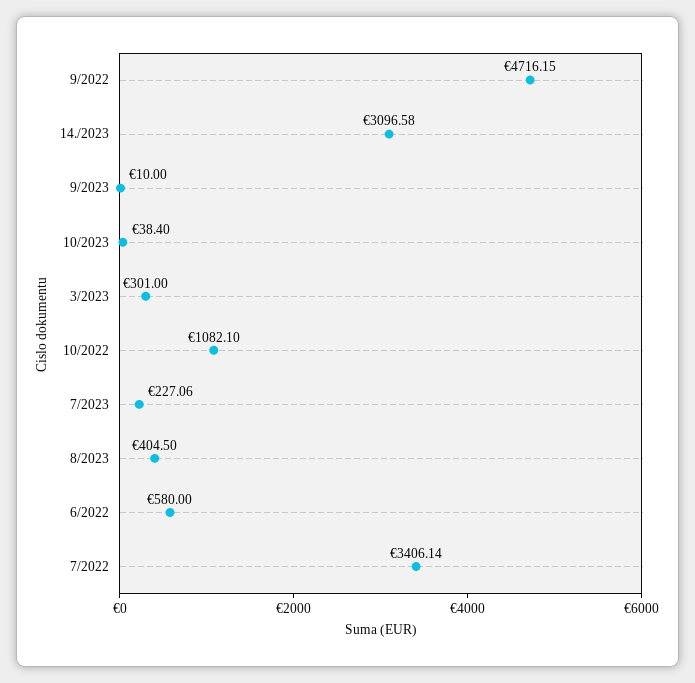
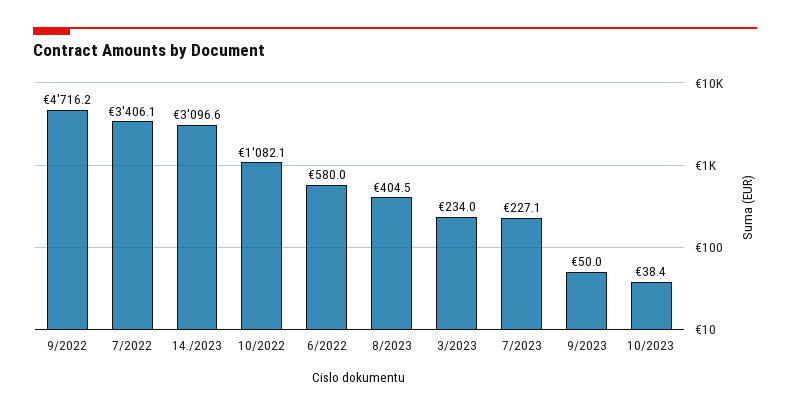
  {
    "9/2022": 4716.15,
    "14./2023": 3096.58,
-   "9/2023": 10,
+   "9/2023": 50,
    "10/2023": 38.4,
-   "3/2023": 301,
+   "3/2023": 234,
    "10/2022": 1082.1,
    "7/2023": 227.06,
    "8/2023": 404.5,
    "6/2022": 580,
    "7/2022": 3406.14
  }

